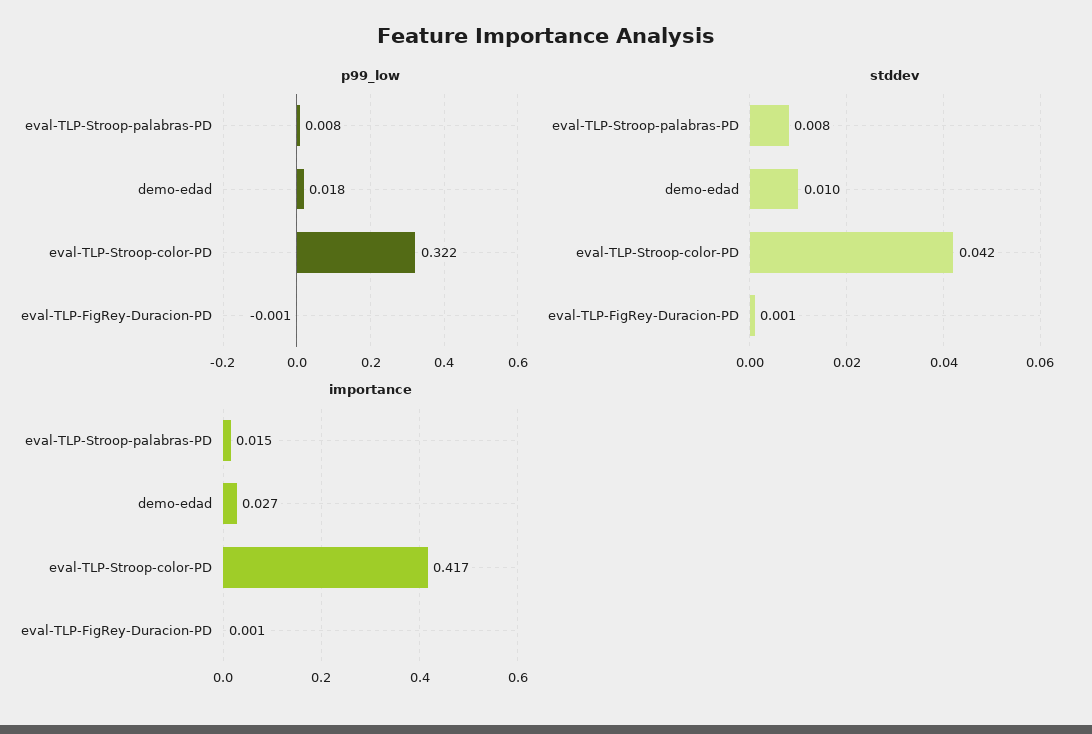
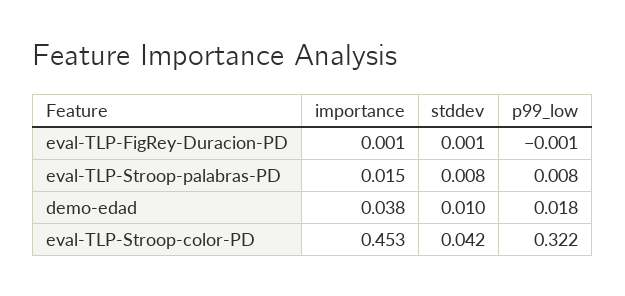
  {
    "p99_low": {
      "eval-TLP-Stroop-palabras-PD": 0.008,
      "demo-edad": 0.018,
      "eval-TLP-Stroop-color-PD": 0.322,
      "eval-TLP-FigRey-Duracion-PD": -0.001
    },
    "stddev": {
      "eval-TLP-Stroop-palabras-PD": 0.008,
      "demo-edad": 0.01,
      "eval-TLP-Stroop-color-PD": 0.042,
      "eval-TLP-FigRey-Duracion-PD": 0.001
    },
    "importance": {
      "eval-TLP-Stroop-palabras-PD": 0.015,
-     "demo-edad": 0.027,
+     "demo-edad": 0.038,
-     "eval-TLP-Stroop-color-PD": 0.417,
+     "eval-TLP-Stroop-color-PD": 0.453,
      "eval-TLP-FigRey-Duracion-PD": 0.001
    }
  }

